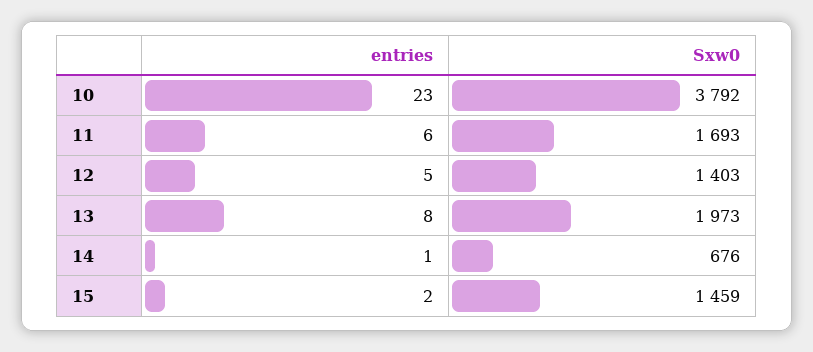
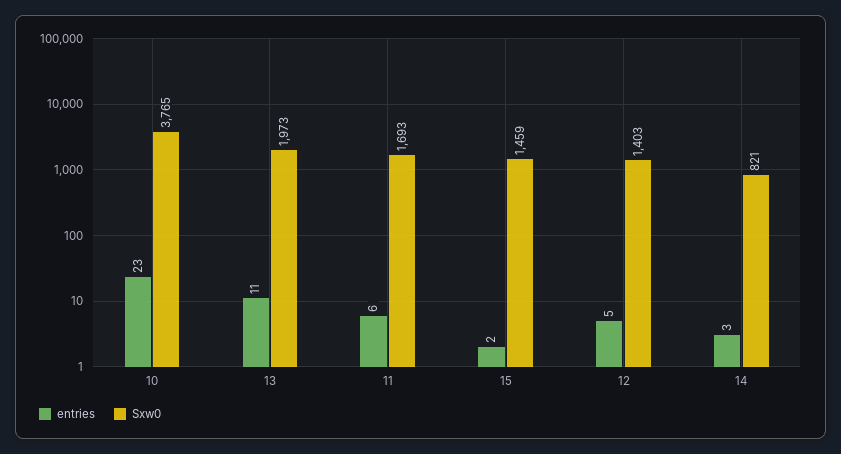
  {
    "entries": {
      "10": 23,
      "11": 6,
      "12": 5,
-     "13": 8,
+     "13": 11,
-     "14": 1,
+     "14": 3,
      "15": 2
    },
    "Sxw0": {
-     "10": 3792,
+     "10": 3765,
      "11": 1693,
      "12": 1403,
      "13": 1973,
-     "14": 676,
+     "14": 821,
      "15": 1459
    }
  }

